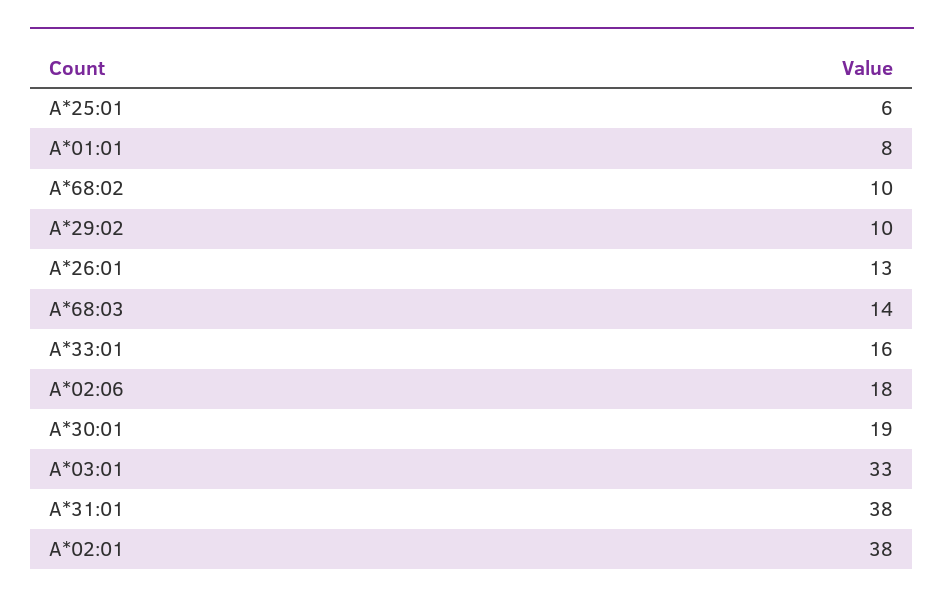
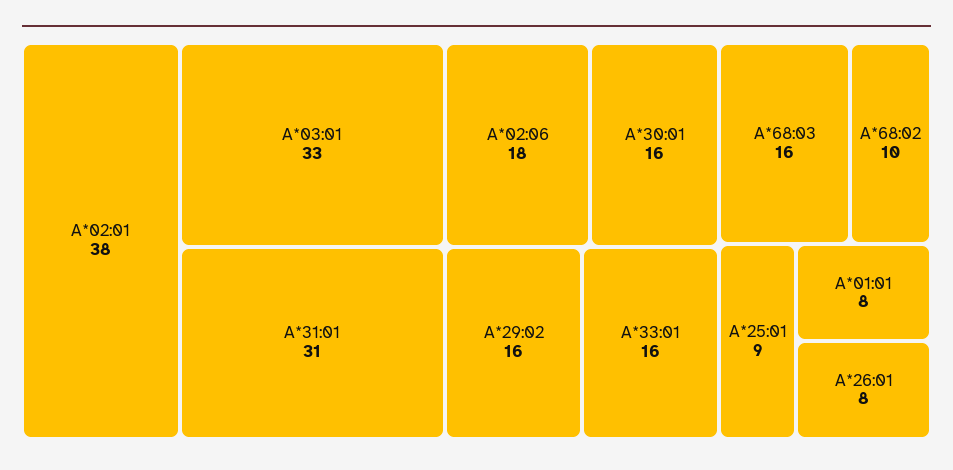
  {
-   "A*25:01": 6,
+   "A*25:01": 9,
    "A*01:01": 8,
    "A*68:02": 10,
-   "A*29:02": 10,
+   "A*29:02": 16,
-   "A*26:01": 13,
+   "A*26:01": 8,
-   "A*68:03": 14,
+   "A*68:03": 16,
    "A*33:01": 16,
    "A*02:06": 18,
-   "A*30:01": 19,
+   "A*30:01": 16,
    "A*03:01": 33,
-   "A*31:01": 38,
+   "A*31:01": 31,
    "A*02:01": 38
  }

